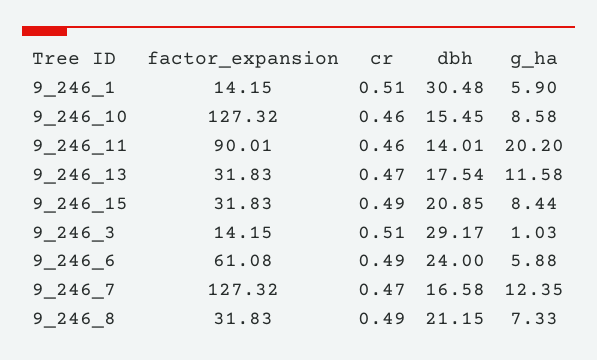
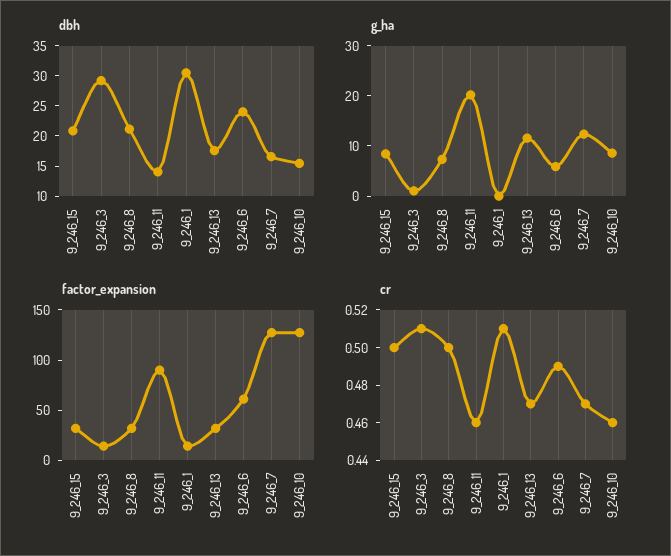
  {
    "factor_expansion": {
      "9_246_1": 14.15,
      "9_246_10": 127.32,
      "9_246_11": 90.01,
      "9_246_13": 31.83,
      "9_246_15": 31.83,
      "9_246_3": 14.15,
      "9_246_6": 61.08,
      "9_246_7": 127.32,
      "9_246_8": 31.83
    },
    "cr": {
      "9_246_1": 0.51,
      "9_246_10": 0.46,
      "9_246_11": 0.46,
      "9_246_13": 0.47,
-     "9_246_15": 0.49,
+     "9_246_15": 0.5,
      "9_246_3": 0.51,
      "9_246_6": 0.49,
      "9_246_7": 0.47,
-     "9_246_8": 0.49
+     "9_246_8": 0.5
    },
    "dbh": {
      "9_246_1": 30.48,
      "9_246_10": 15.45,
      "9_246_11": 14.01,
      "9_246_13": 17.54,
      "9_246_15": 20.85,
      "9_246_3": 29.17,
      "9_246_6": 24,
      "9_246_7": 16.58,
      "9_246_8": 21.15
    },
    "g_ha": {
-     "9_246_1": 5.9,
+     "9_246_1": 0,
      "9_246_10": 8.58,
      "9_246_11": 20.2,
      "9_246_13": 11.58,
      "9_246_15": 8.44,
      "9_246_3": 1.03,
      "9_246_6": 5.88,
      "9_246_7": 12.35,
      "9_246_8": 7.33
    }
  }

